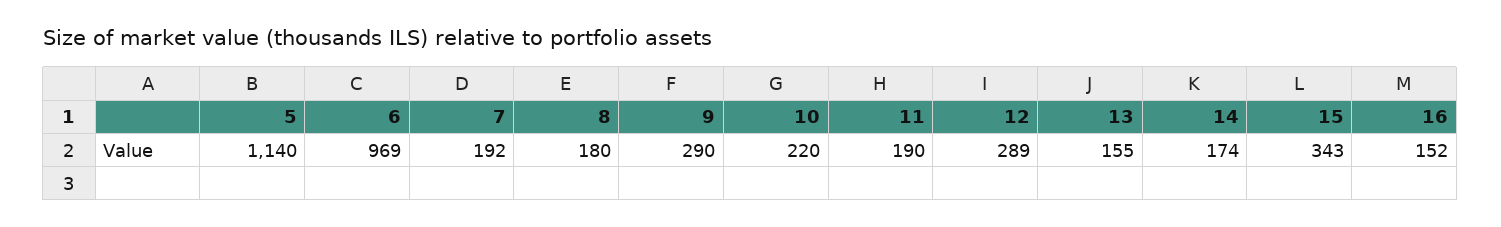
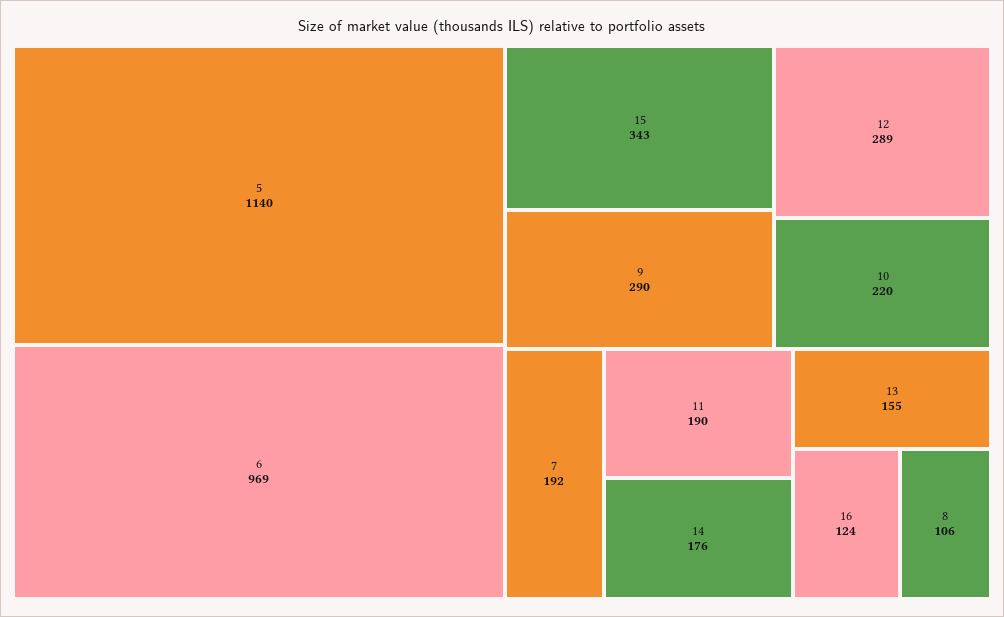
  {
    "5": 1140,
    "6": 969,
    "7": 192,
-   "8": 180,
+   "8": 106,
    "9": 290,
    "10": 220,
    "11": 190,
    "12": 289,
    "13": 155,
-   "14": 174,
+   "14": 176,
    "15": 343,
-   "16": 152
+   "16": 124
  }

